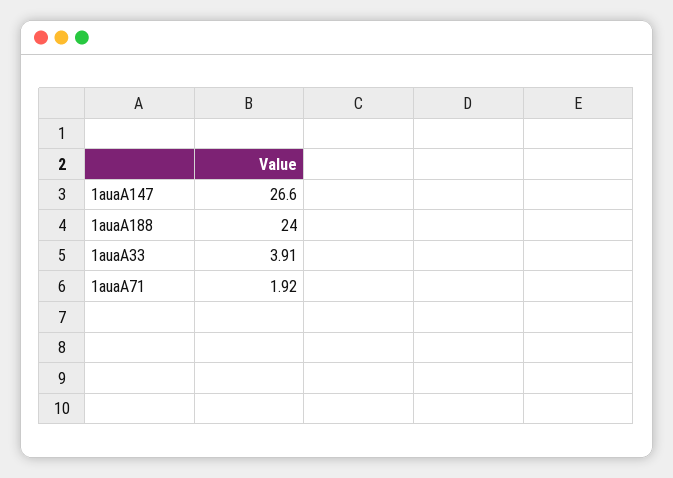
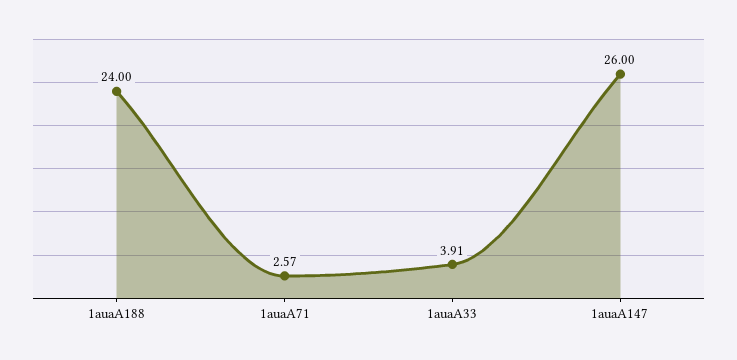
  {
-   "1auaA147": 26.6,
+   "1auaA147": 26,
    "1auaA188": 24,
    "1auaA33": 3.91,
-   "1auaA71": 1.92
+   "1auaA71": 2.57
  }

